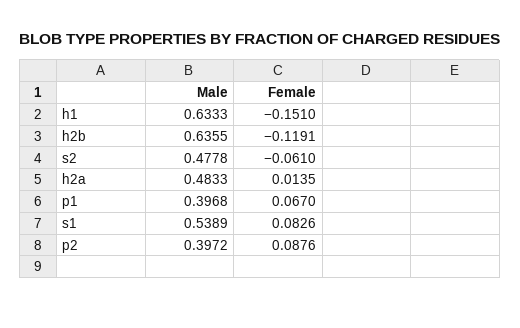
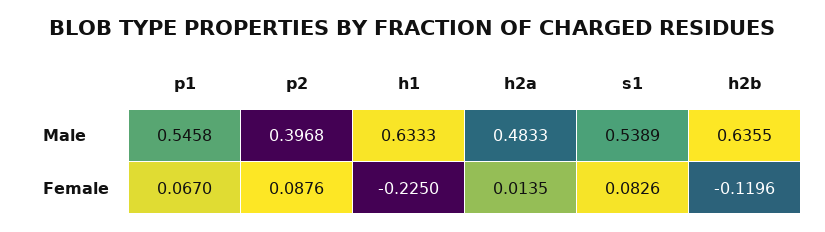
  {
    "Male": {
      "h1": 0.6333,
      "h2b": 0.6355,
-     "s2": 0.4778,
      "h2a": 0.4833,
-     "p1": 0.3968,
+     "p1": 0.5458,
      "s1": 0.5389,
-     "p2": 0.3972
+     "p2": 0.3968
    },
    "Female": {
-     "h1": -0.151,
+     "h1": -0.225,
-     "h2b": -0.1191,
+     "h2b": -0.1196,
-     "s2": -0.061,
      "h2a": 0.0135,
      "p1": 0.067,
      "s1": 0.0826,
      "p2": 0.0876
    }
  }

